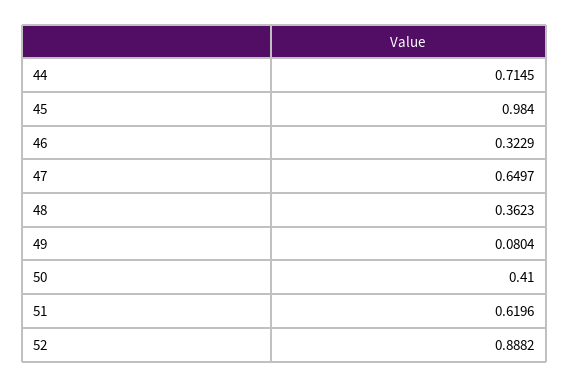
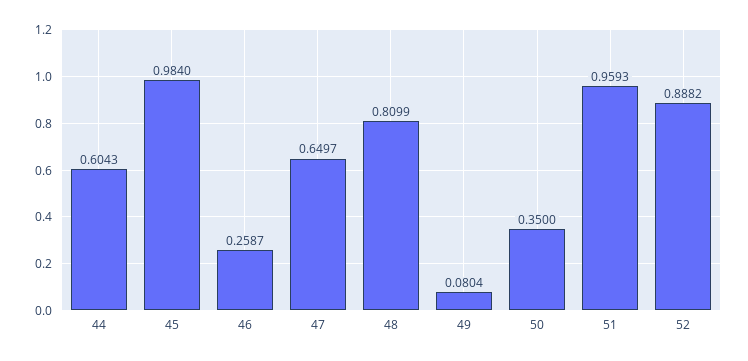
  {
-   "44": 0.7145,
+   "44": 0.6043,
    "45": 0.984,
-   "46": 0.3229,
+   "46": 0.2587,
    "47": 0.6497,
-   "48": 0.3623,
+   "48": 0.8099,
    "49": 0.0804,
-   "50": 0.41,
+   "50": 0.35,
-   "51": 0.6196,
+   "51": 0.9593,
    "52": 0.8882
  }

